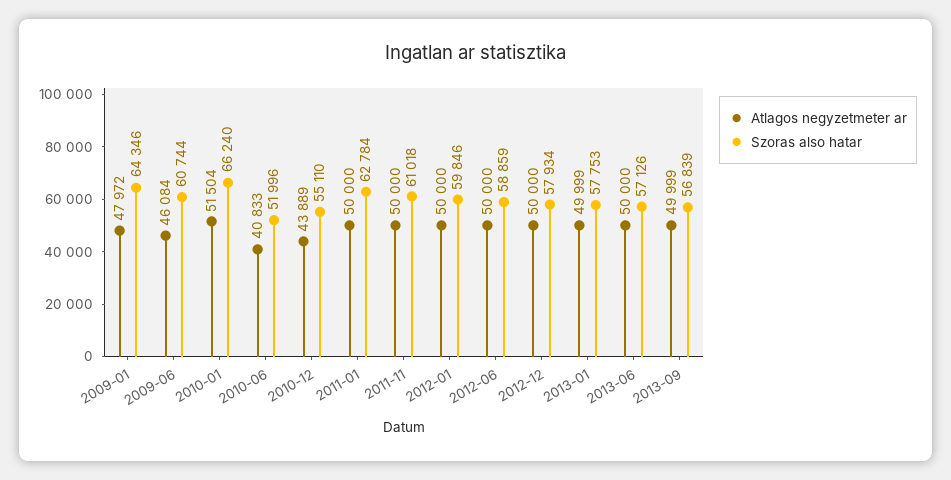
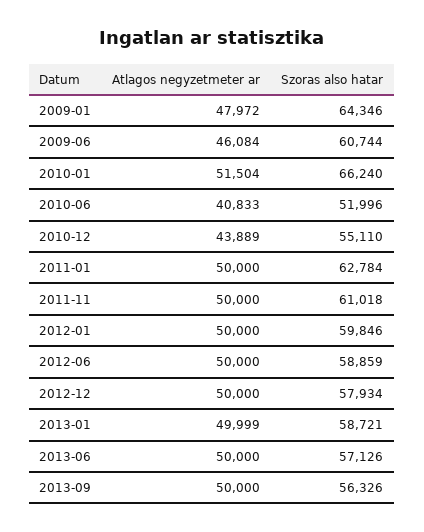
  {
    "Atlagos negyzetmeter ar": {
      "2009-01": 47972,
      "2009-06": 46084,
      "2010-01": 51504,
      "2010-06": 40833,
      "2010-12": 43889,
      "2011-01": 50000,
      "2011-11": 50000,
      "2012-01": 50000,
      "2012-06": 50000,
      "2012-12": 50000,
      "2013-01": 49999,
      "2013-06": 50000,
-     "2013-09": 49999
+     "2013-09": 50000
    },
    "Szoras also hatar": {
      "2009-01": 64346,
      "2009-06": 60744,
      "2010-01": 66240,
      "2010-06": 51996,
      "2010-12": 55110,
      "2011-01": 62784,
      "2011-11": 61018,
      "2012-01": 59846,
      "2012-06": 58859,
      "2012-12": 57934,
-     "2013-01": 57753,
+     "2013-01": 58721,
      "2013-06": 57126,
-     "2013-09": 56839
+     "2013-09": 56326
    }
  }

